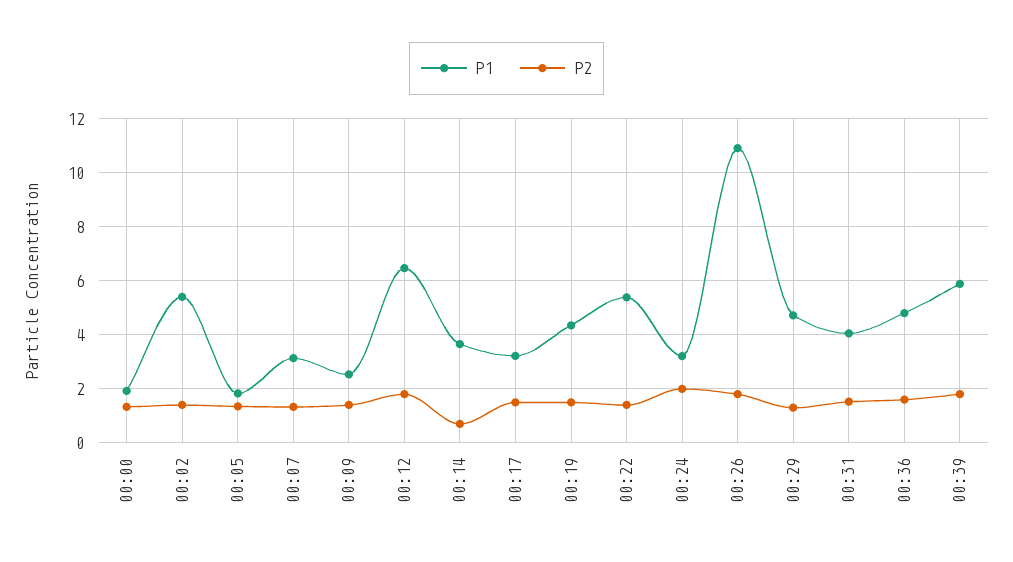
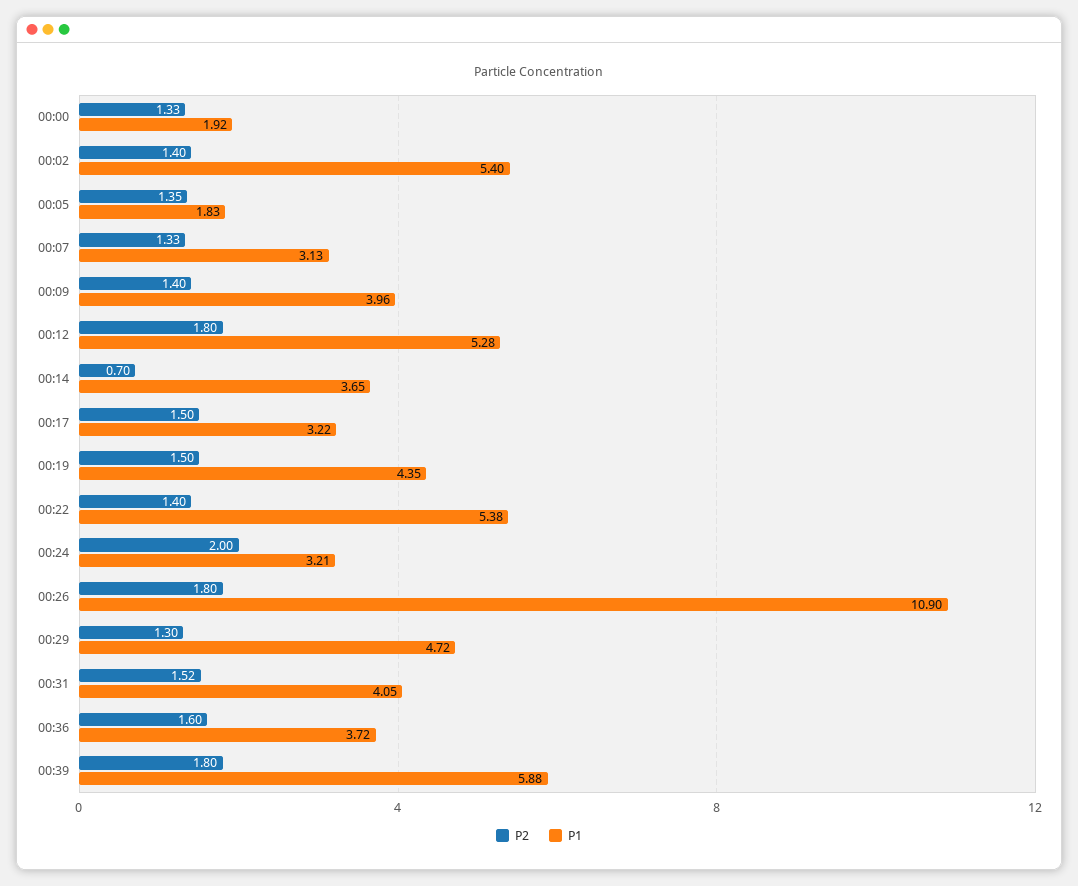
  {
    "P1": {
      "00:00": 1.92,
      "00:02": 5.4,
      "00:05": 1.83,
      "00:07": 3.13,
-     "00:09": 2.5,
+     "00:09": 3.96,
-     "00:12": 6.5,
+     "00:12": 5.28,
      "00:14": 3.65,
      "00:17": 3.22,
      "00:19": 4.35,
      "00:22": 5.38,
      "00:24": 3.21,
      "00:26": 10.9,
      "00:29": 4.72,
      "00:31": 4.05,
-     "00:36": 4.75,
+     "00:36": 3.72,
      "00:39": 5.88
    },
    "P2": {
      "00:00": 1.33,
      "00:02": 1.4,
      "00:05": 1.35,
      "00:07": 1.33,
      "00:09": 1.4,
      "00:12": 1.8,
      "00:14": 0.7,
      "00:17": 1.5,
      "00:19": 1.5,
      "00:22": 1.4,
      "00:24": 2,
      "00:26": 1.8,
      "00:29": 1.3,
      "00:31": 1.52,
      "00:36": 1.6,
      "00:39": 1.8
    }
  }

